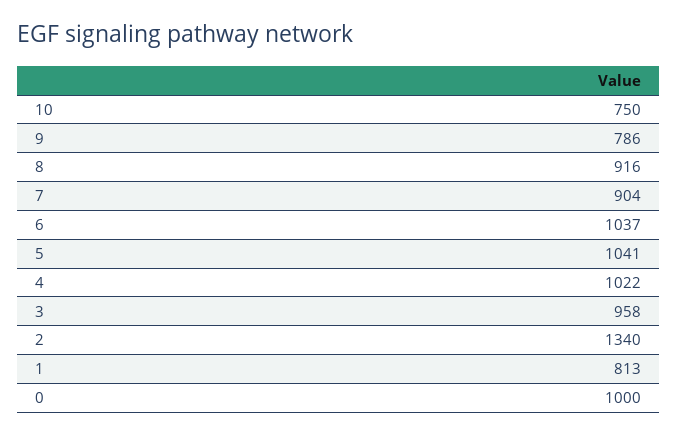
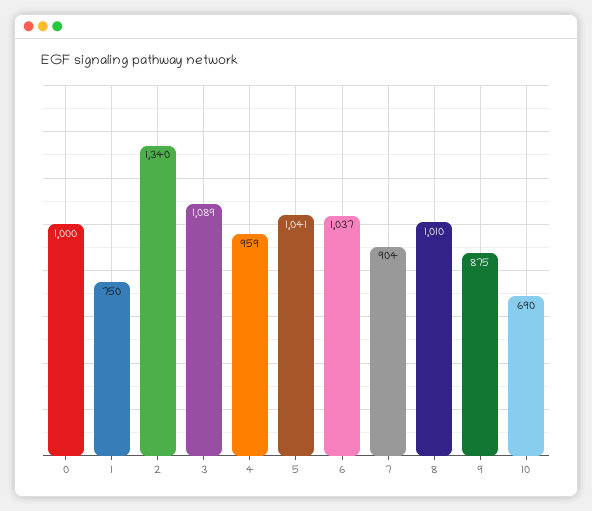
  {
-   "10": 750,
+   "10": 690,
-   "9": 786,
+   "9": 875,
-   "8": 916,
+   "8": 1010,
    "7": 904,
    "6": 1037,
    "5": 1041,
-   "4": 1022,
+   "4": 959,
-   "3": 958,
+   "3": 1089,
    "2": 1340,
-   "1": 813,
+   "1": 750,
    "0": 1000
  }

